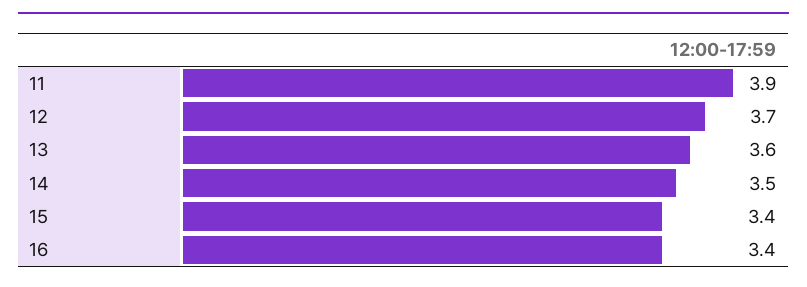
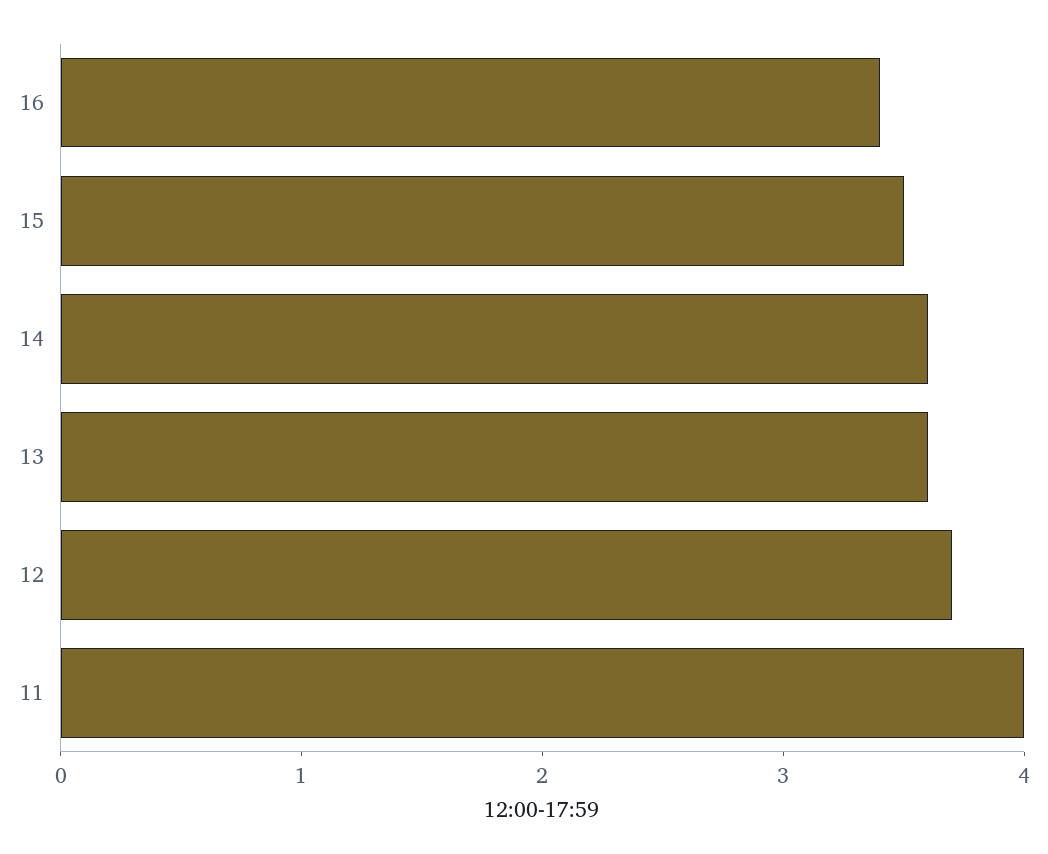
  {
-   "11": 3.9,
+   "11": 4,
    "12": 3.7,
    "13": 3.6,
-   "14": 3.5,
+   "14": 3.6,
-   "15": 3.4,
+   "15": 3.5,
    "16": 3.4
  }

